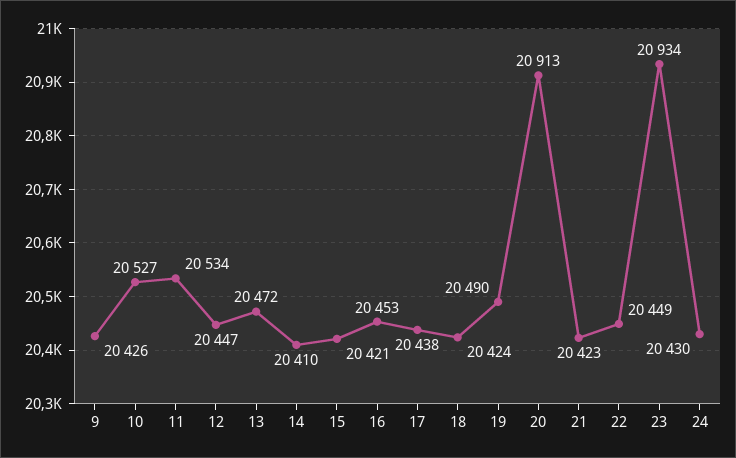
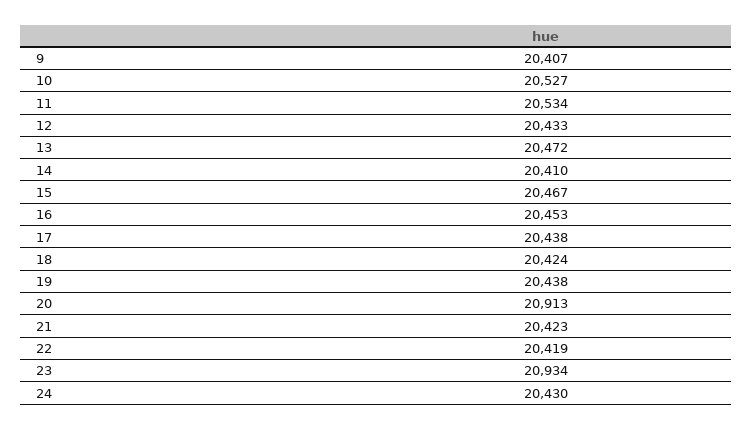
  {
-   "9": 20426,
+   "9": 20407,
    "10": 20527,
    "11": 20534,
-   "12": 20447,
+   "12": 20433,
    "13": 20472,
    "14": 20410,
-   "15": 20421,
+   "15": 20467,
    "16": 20453,
    "17": 20438,
    "18": 20424,
-   "19": 20490,
+   "19": 20438,
    "20": 20913,
    "21": 20423,
-   "22": 20449,
+   "22": 20419,
    "23": 20934,
    "24": 20430
  }

